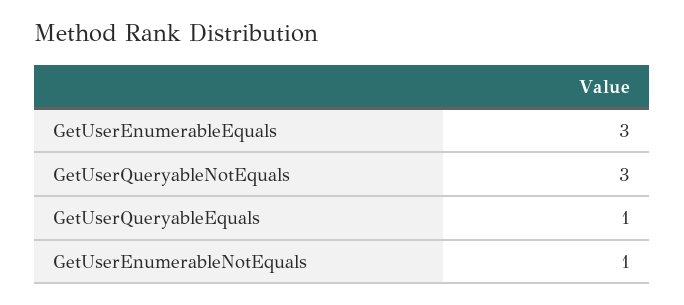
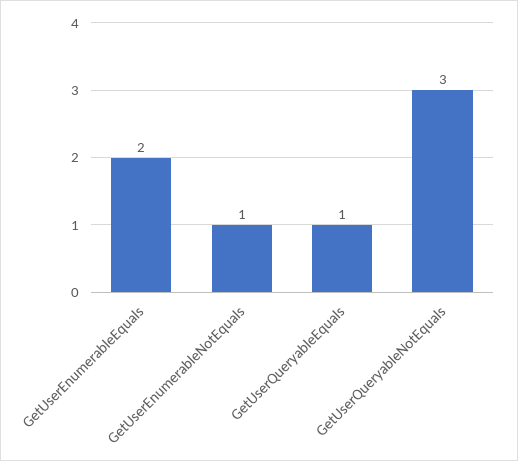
  {
-   "GetUserEnumerableEquals": 3,
+   "GetUserEnumerableEquals": 2,
    "GetUserQueryableNotEquals": 3,
    "GetUserQueryableEquals": 1,
    "GetUserEnumerableNotEquals": 1
  }

